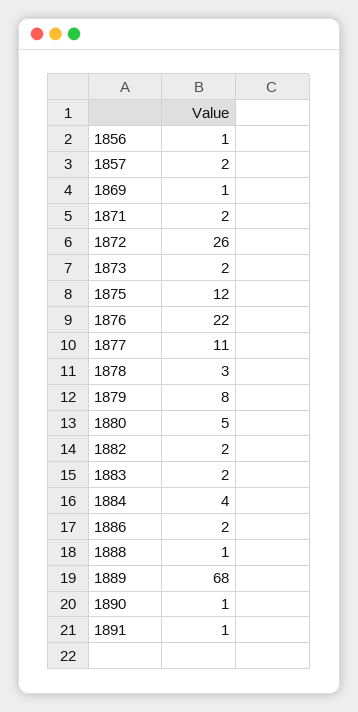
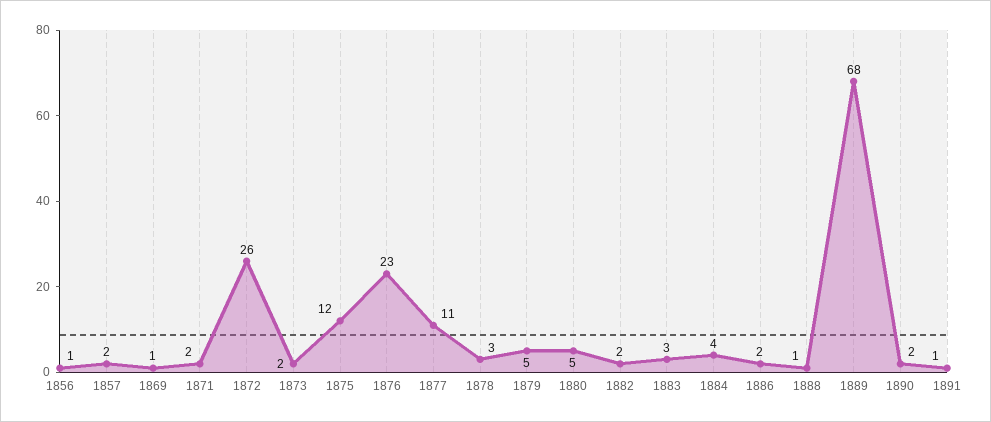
  {
    "1856": 1,
    "1857": 2,
    "1869": 1,
    "1871": 2,
    "1872": 26,
    "1873": 2,
    "1875": 12,
-   "1876": 22,
+   "1876": 23,
    "1877": 11,
    "1878": 3,
-   "1879": 8,
+   "1879": 5,
    "1880": 5,
    "1882": 2,
-   "1883": 2,
+   "1883": 3,
    "1884": 4,
    "1886": 2,
    "1888": 1,
    "1889": 68,
-   "1890": 1,
+   "1890": 2,
    "1891": 1
  }

